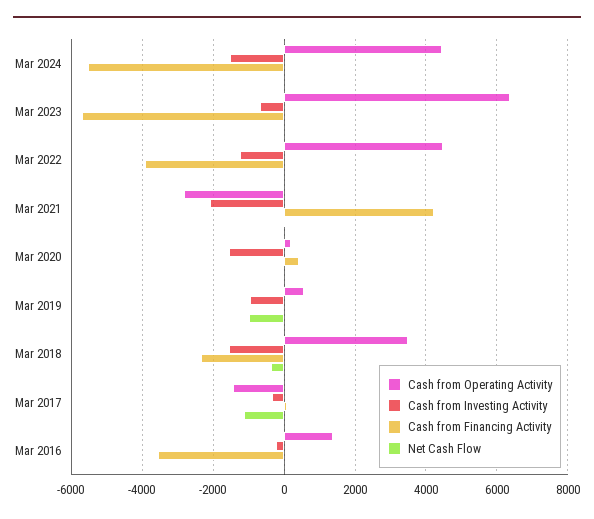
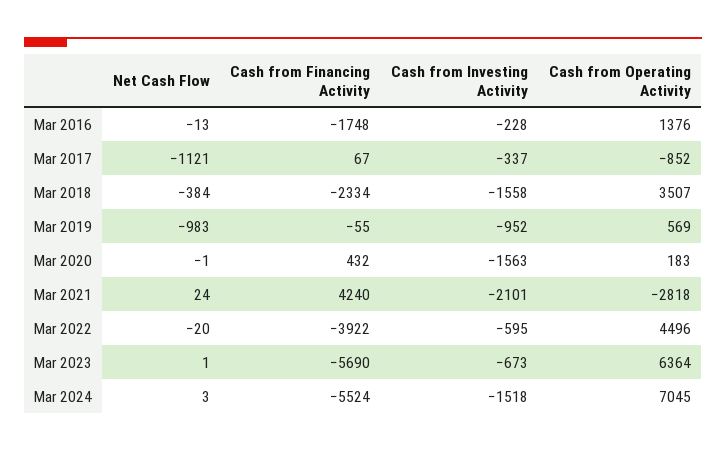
  {
    "Cash from Operating Activity": {
-     "Mar 2024": 4400,
+     "Mar 2024": 7045,
      "Mar 2023": 6364,
      "Mar 2022": 4496,
      "Mar 2021": -2818,
      "Mar 2020": 183,
      "Mar 2019": 569,
      "Mar 2018": 3507,
-     "Mar 2017": -1400,
+     "Mar 2017": -852,
      "Mar 2016": 1376
    },
    "Cash from Investing Activity": {
      "Mar 2024": -1518,
      "Mar 2023": -673,
-     "Mar 2022": -1200,
+     "Mar 2022": -595,
      "Mar 2021": -2101,
      "Mar 2020": -1563,
      "Mar 2019": -952,
      "Mar 2018": -1558,
      "Mar 2017": -337,
      "Mar 2016": -228
    },
    "Cash from Financing Activity": {
      "Mar 2024": -5524,
      "Mar 2023": -5690,
      "Mar 2022": -3922,
      "Mar 2021": 4240,
      "Mar 2020": 432,
      "Mar 2019": -55,
      "Mar 2018": -2334,
      "Mar 2017": 67,
-     "Mar 2016": -3600
+     "Mar 2016": -1748
    },
    "Net Cash Flow": {
      "Mar 2024": 3,
      "Mar 2023": 1,
      "Mar 2022": -20,
      "Mar 2021": 24,
      "Mar 2020": -1,
      "Mar 2019": -983,
      "Mar 2018": -384,
      "Mar 2017": -1121,
      "Mar 2016": -13
    }
  }

